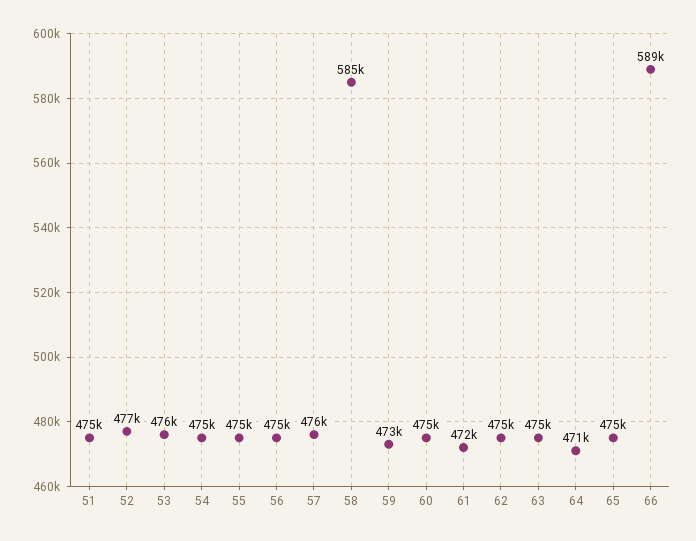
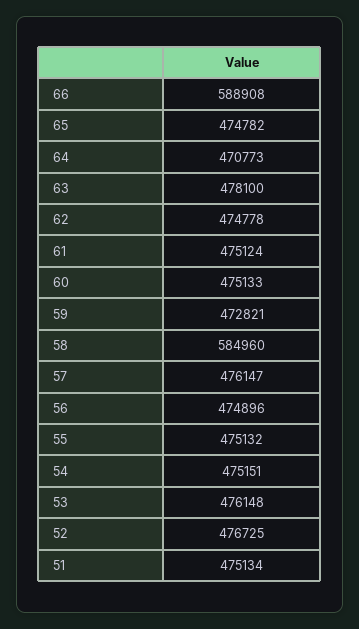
  {
    "51": 475134,
    "52": 476725,
    "53": 476148,
    "54": 475151,
    "55": 475132,
    "56": 474896,
    "57": 476147,
    "58": 584960,
    "59": 472821,
    "60": 475133,
-   "61": 472000,
+   "61": 475124,
    "62": 474778,
-   "63": 475000,
+   "63": 478100,
    "64": 470773,
    "65": 474782,
    "66": 588908
  }

